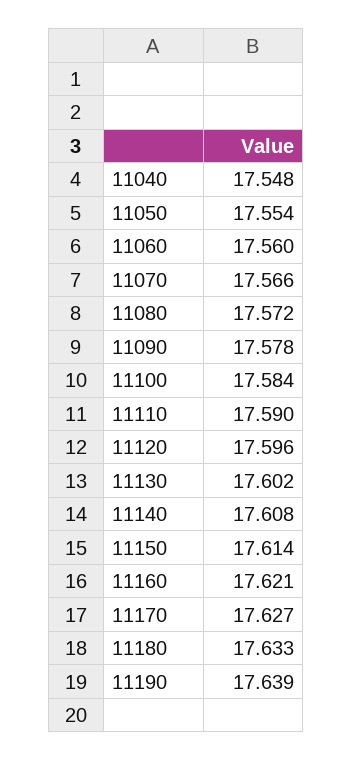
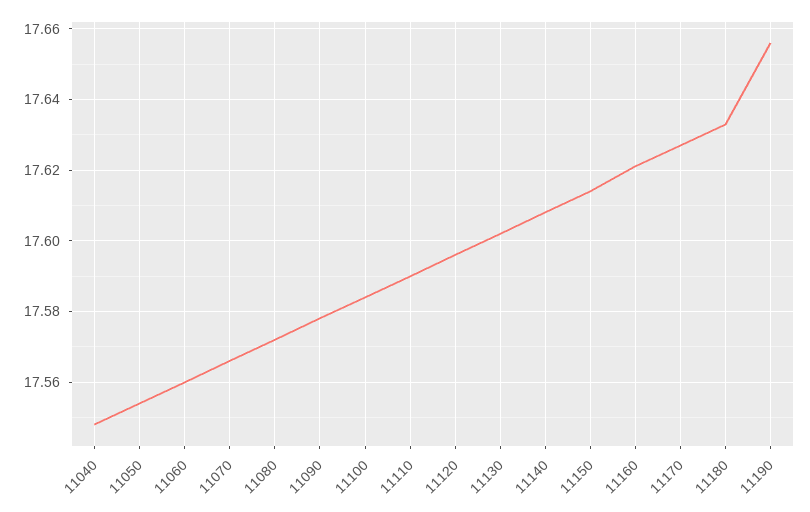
  {
    "11040": 17.548,
    "11050": 17.554,
    "11060": 17.56,
    "11070": 17.566,
    "11080": 17.572,
    "11090": 17.578,
    "11100": 17.584,
    "11110": 17.59,
    "11120": 17.596,
    "11130": 17.602,
    "11140": 17.608,
    "11150": 17.614,
    "11160": 17.621,
    "11170": 17.627,
    "11180": 17.633,
-   "11190": 17.639
+   "11190": 17.655
  }

